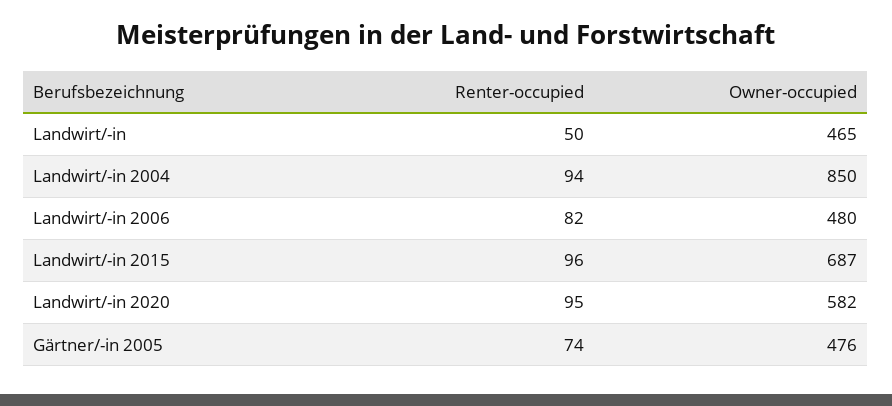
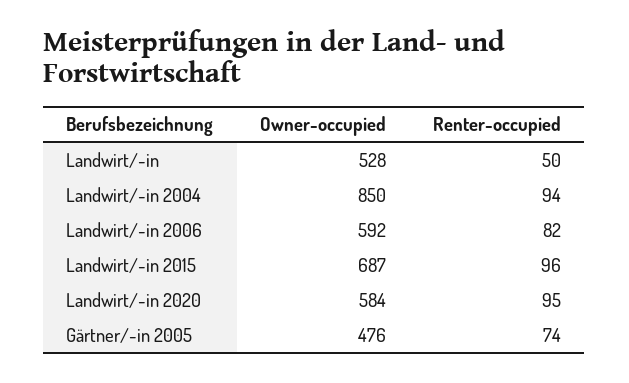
  {
    "Renter-occupied": {
      "Landwirt/-in": 50,
      "Landwirt/-in 2004": 94,
      "Landwirt/-in 2006": 82,
      "Landwirt/-in 2015": 96,
      "Landwirt/-in 2020": 95,
      "Gärtner/-in 2005": 74
    },
    "Owner-occupied": {
-     "Landwirt/-in": 465,
+     "Landwirt/-in": 528,
      "Landwirt/-in 2004": 850,
-     "Landwirt/-in 2006": 480,
+     "Landwirt/-in 2006": 592,
      "Landwirt/-in 2015": 687,
-     "Landwirt/-in 2020": 582,
+     "Landwirt/-in 2020": 584,
      "Gärtner/-in 2005": 476
    }
  }

